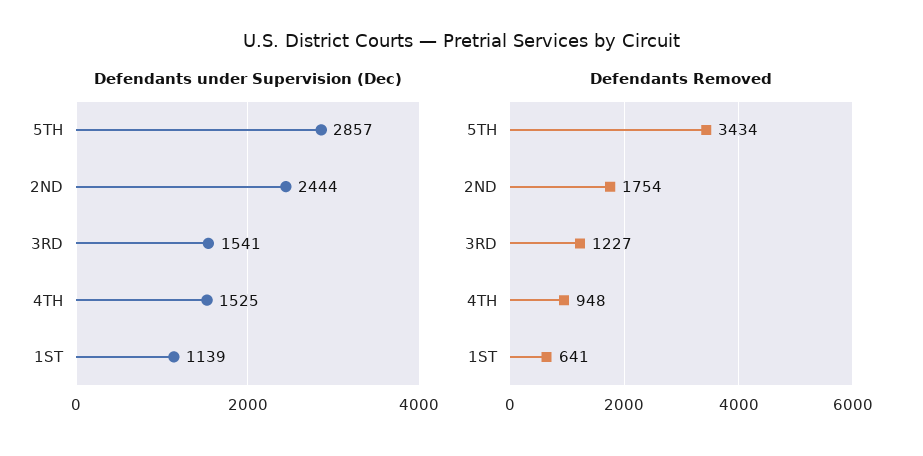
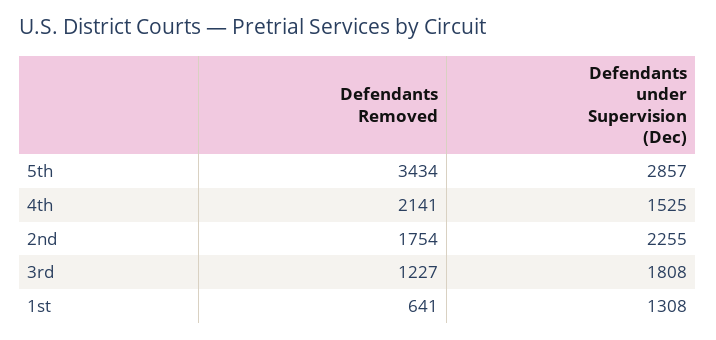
  {
    "Defendants under Supervision (Dec)": {
      "5TH": 2857,
-     "2ND": 2444,
+     "2ND": 2255,
-     "3RD": 1541,
+     "3RD": 1808,
      "4TH": 1525,
-     "1ST": 1139
+     "1ST": 1308
    },
    "Defendants Removed": {
      "5TH": 3434,
      "2ND": 1754,
      "3RD": 1227,
-     "4TH": 948,
+     "4TH": 2141,
      "1ST": 641
    }
  }

